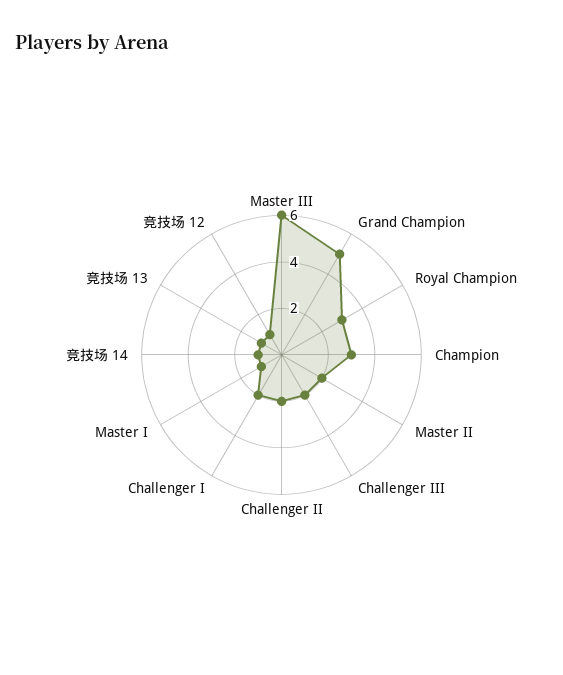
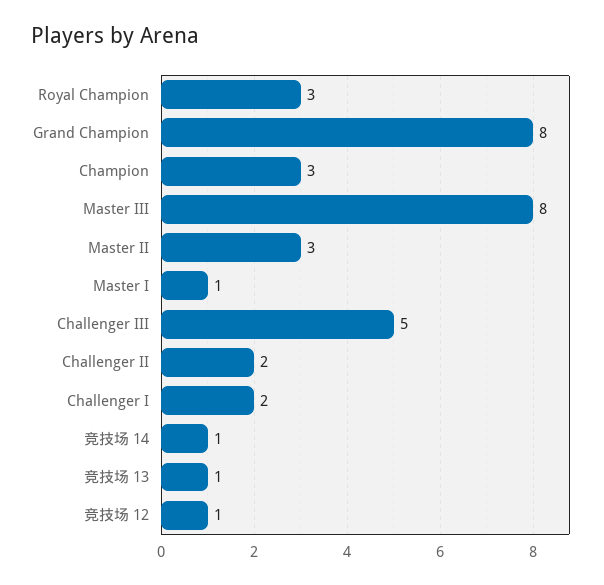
  {
-   "Master III": 6,
+   "Master III": 8,
-   "Grand Champion": 5,
+   "Grand Champion": 8,
    "Royal Champion": 3,
    "Champion": 3,
-   "Master II": 2,
+   "Master II": 3,
-   "Challenger III": 2,
+   "Challenger III": 5,
    "Challenger II": 2,
    "Challenger I": 2,
    "Master I": 1,
    "竞技场 14": 1,
    "竞技场 13": 1,
    "竞技场 12": 1
  }

